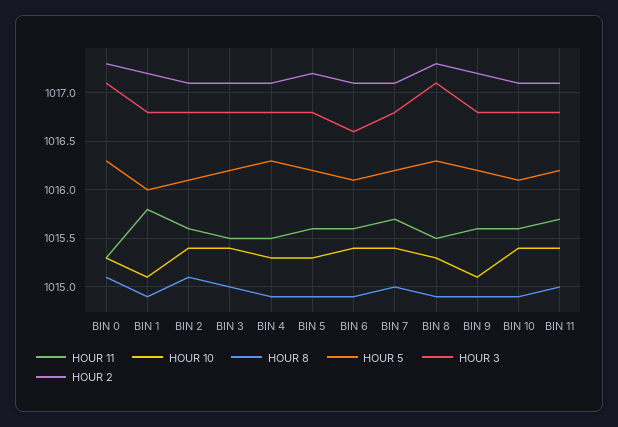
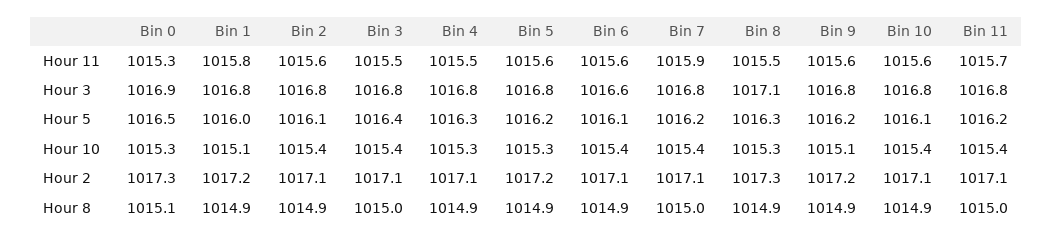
  {
    "HOUR 11": {
      "BIN 0": 1015.3,
      "BIN 1": 1015.8,
      "BIN 2": 1015.6,
      "BIN 3": 1015.5,
      "BIN 4": 1015.5,
      "BIN 5": 1015.6,
      "BIN 6": 1015.6,
-     "BIN 7": 1015.7,
+     "BIN 7": 1015.9,
      "BIN 8": 1015.5,
      "BIN 9": 1015.6,
      "BIN 10": 1015.6,
      "BIN 11": 1015.7
    },
    "HOUR 10": {
      "BIN 0": 1015.3,
      "BIN 1": 1015.1,
      "BIN 2": 1015.4,
      "BIN 3": 1015.4,
      "BIN 4": 1015.3,
      "BIN 5": 1015.3,
      "BIN 6": 1015.4,
      "BIN 7": 1015.4,
      "BIN 8": 1015.3,
      "BIN 9": 1015.1,
      "BIN 10": 1015.4,
      "BIN 11": 1015.4
    },
    "HOUR 8": {
      "BIN 0": 1015.1,
      "BIN 1": 1014.9,
-     "BIN 2": 1015.1,
+     "BIN 2": 1014.9,
      "BIN 3": 1015,
      "BIN 4": 1014.9,
      "BIN 5": 1014.9,
      "BIN 6": 1014.9,
      "BIN 7": 1015,
      "BIN 8": 1014.9,
      "BIN 9": 1014.9,
      "BIN 10": 1014.9,
      "BIN 11": 1015
    },
    "HOUR 5": {
-     "BIN 0": 1016.3,
+     "BIN 0": 1016.5,
      "BIN 1": 1016,
      "BIN 2": 1016.1,
-     "BIN 3": 1016.2,
+     "BIN 3": 1016.4,
      "BIN 4": 1016.3,
      "BIN 5": 1016.2,
      "BIN 6": 1016.1,
      "BIN 7": 1016.2,
      "BIN 8": 1016.3,
      "BIN 9": 1016.2,
      "BIN 10": 1016.1,
      "BIN 11": 1016.2
    },
    "HOUR 3": {
-     "BIN 0": 1017.1,
+     "BIN 0": 1016.9,
      "BIN 1": 1016.8,
      "BIN 2": 1016.8,
      "BIN 3": 1016.8,
      "BIN 4": 1016.8,
      "BIN 5": 1016.8,
      "BIN 6": 1016.6,
      "BIN 7": 1016.8,
      "BIN 8": 1017.1,
      "BIN 9": 1016.8,
      "BIN 10": 1016.8,
      "BIN 11": 1016.8
    },
    "HOUR 2": {
      "BIN 0": 1017.3,
      "BIN 1": 1017.2,
      "BIN 2": 1017.1,
      "BIN 3": 1017.1,
      "BIN 4": 1017.1,
      "BIN 5": 1017.2,
      "BIN 6": 1017.1,
      "BIN 7": 1017.1,
      "BIN 8": 1017.3,
      "BIN 9": 1017.2,
      "BIN 10": 1017.1,
      "BIN 11": 1017.1
    }
  }

